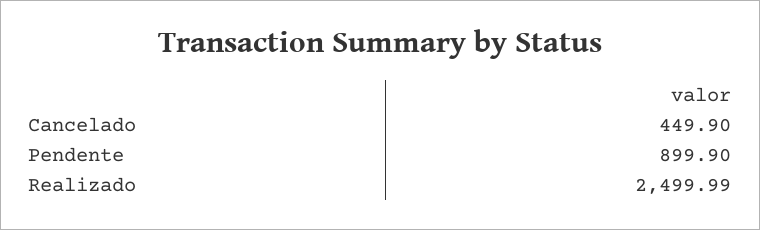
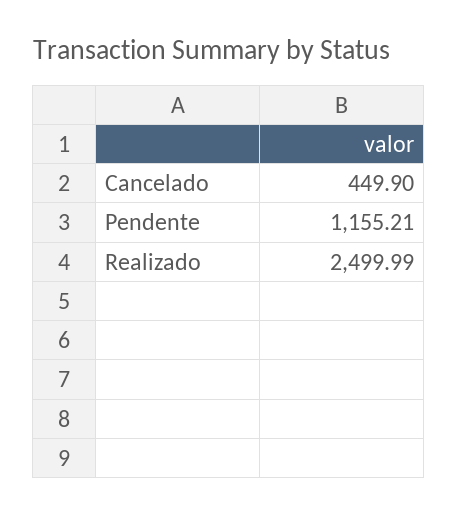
  {
    "Cancelado": 449.9,
-   "Pendente": 899.9,
+   "Pendente": 1155.21,
    "Realizado": 2499.99
  }

